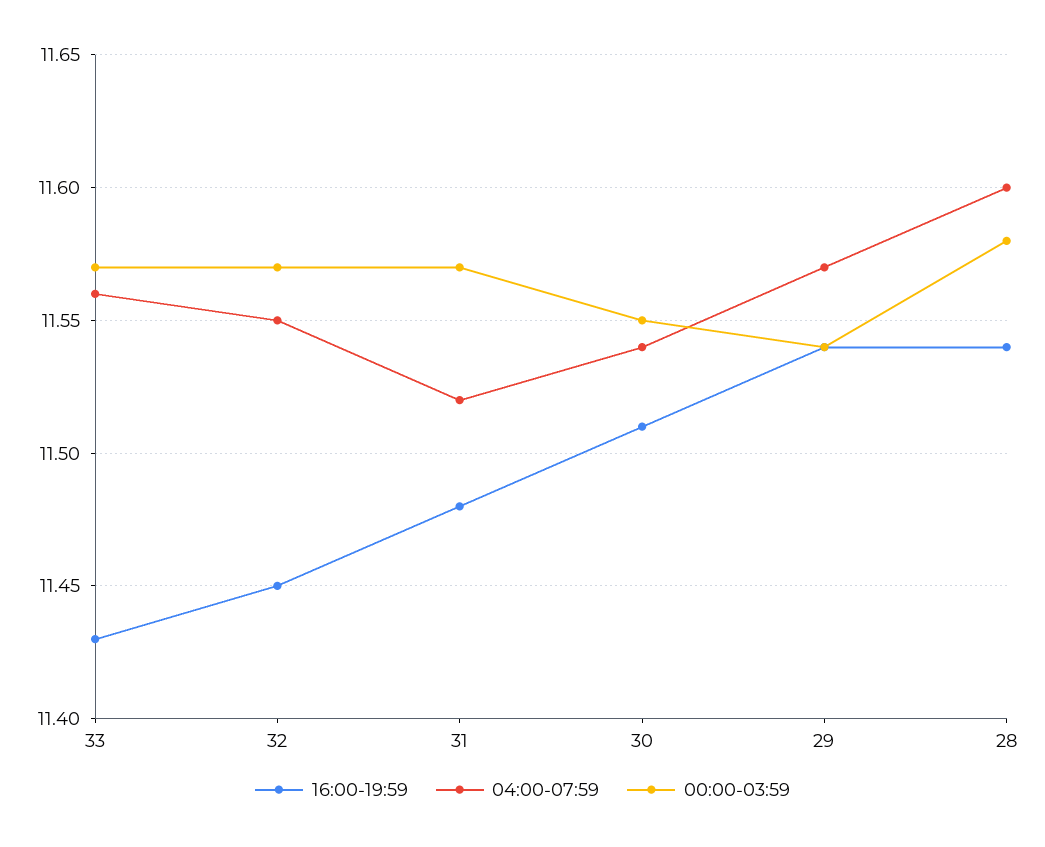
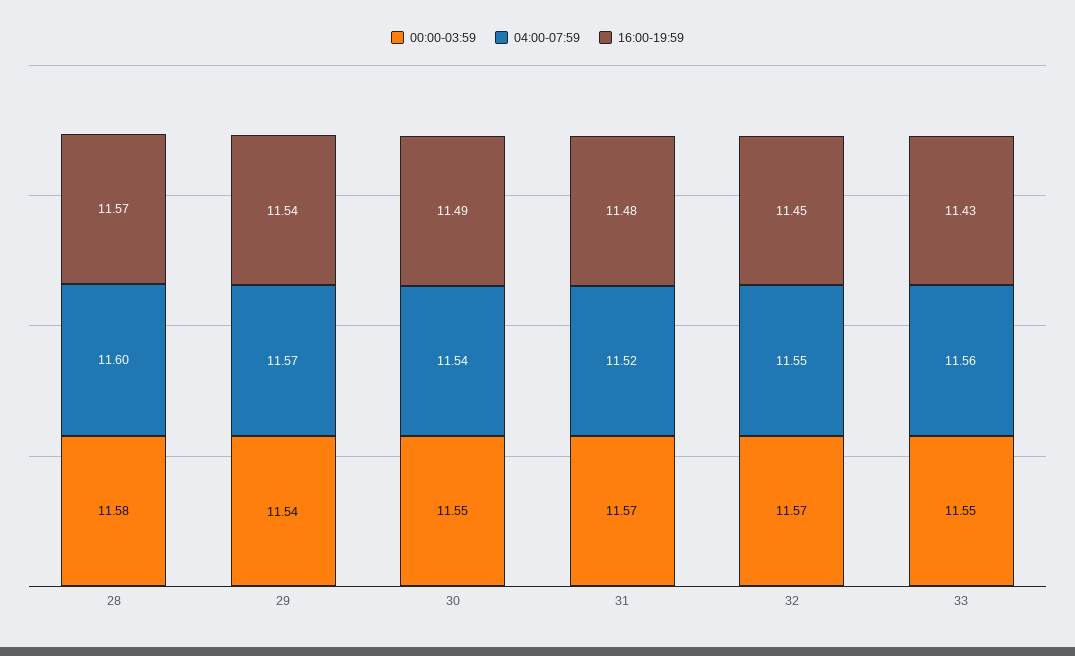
  {
    "16:00-19:59": {
      "33": 11.43,
      "32": 11.45,
      "31": 11.48,
-     "30": 11.51,
+     "30": 11.49,
      "29": 11.54,
-     "28": 11.54
+     "28": 11.57
    },
    "04:00-07:59": {
      "33": 11.56,
      "32": 11.55,
      "31": 11.52,
      "30": 11.54,
      "29": 11.57,
      "28": 11.6
    },
    "00:00-03:59": {
-     "33": 11.57,
+     "33": 11.55,
      "32": 11.57,
      "31": 11.57,
      "30": 11.55,
      "29": 11.54,
      "28": 11.58
    }
  }

